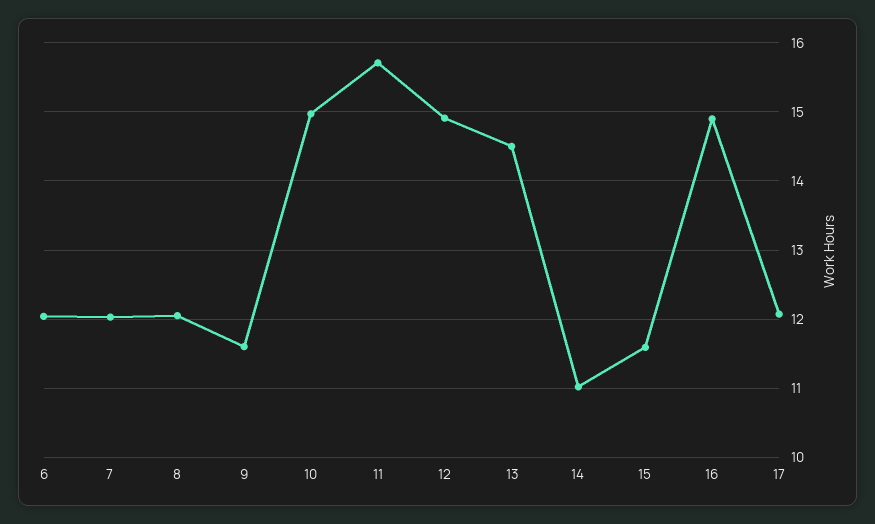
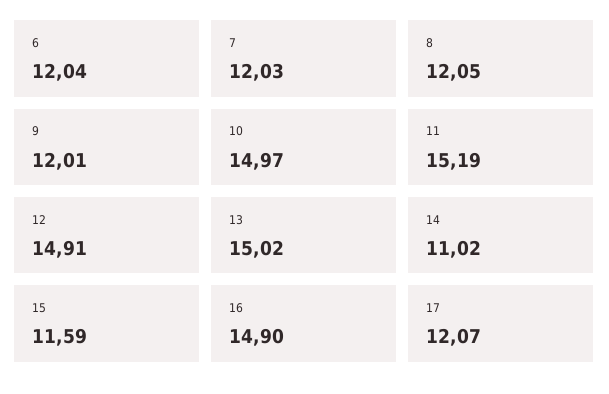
  {
    "6": 12.04,
    "7": 12.03,
    "8": 12.05,
-   "9": 11.6,
+   "9": 12.01,
    "10": 14.97,
-   "11": 15.7,
+   "11": 15.19,
    "12": 14.91,
-   "13": 14.5,
+   "13": 15.02,
    "14": 11.02,
    "15": 11.59,
    "16": 14.9,
    "17": 12.07
  }

